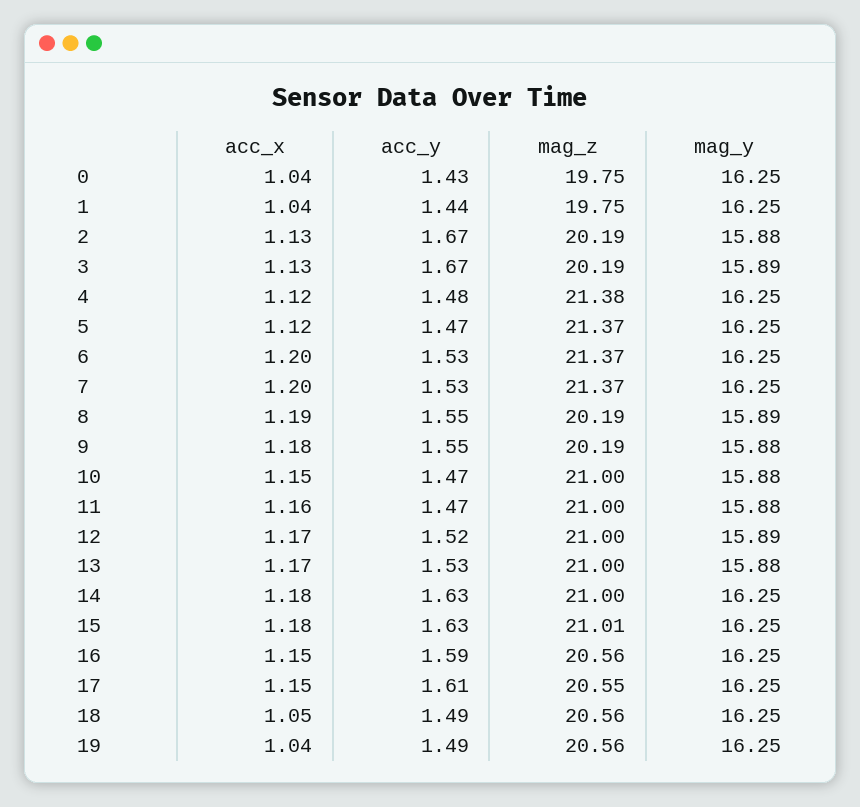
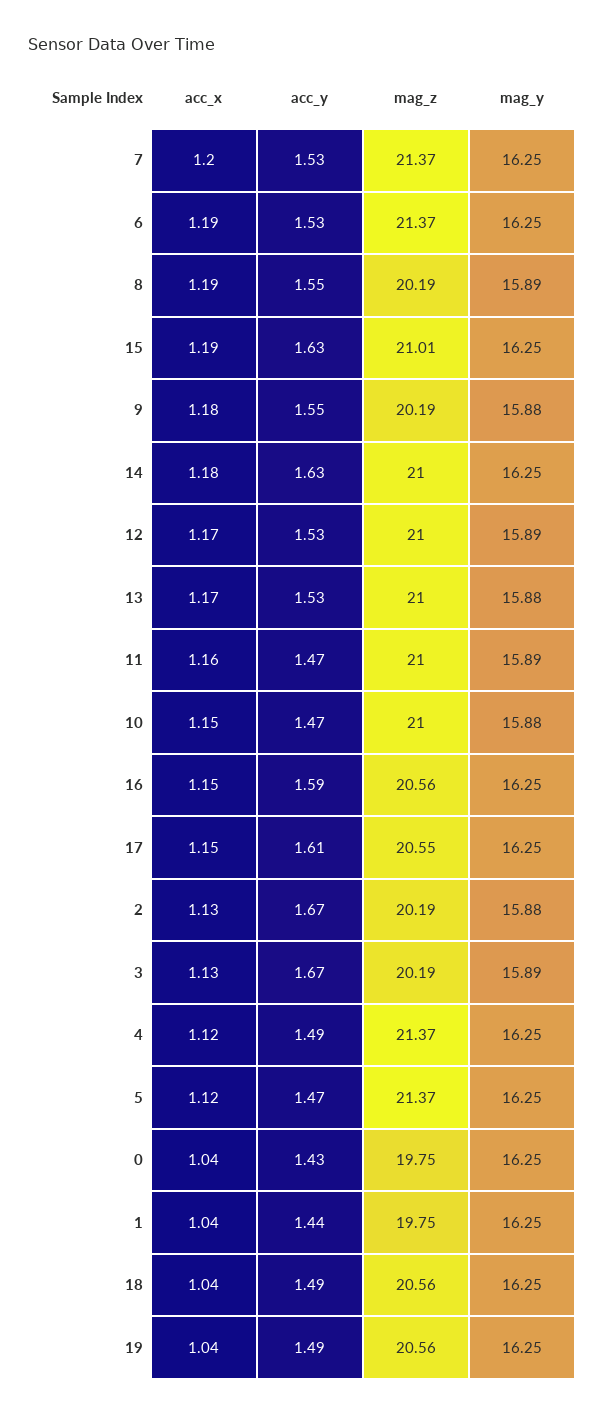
  {
    "acc_x": {
      "0": 1.04,
      "1": 1.04,
      "2": 1.13,
      "3": 1.13,
      "4": 1.12,
      "5": 1.12,
-     "6": 1.2,
+     "6": 1.19,
      "7": 1.2,
      "8": 1.19,
      "9": 1.18,
      "10": 1.15,
      "11": 1.16,
      "12": 1.17,
      "13": 1.17,
      "14": 1.18,
-     "15": 1.18,
+     "15": 1.19,
      "16": 1.15,
      "17": 1.15,
-     "18": 1.05,
+     "18": 1.04,
      "19": 1.04
    },
    "acc_y": {
      "0": 1.43,
      "1": 1.44,
      "2": 1.67,
      "3": 1.67,
-     "4": 1.48,
+     "4": 1.49,
      "5": 1.47,
      "6": 1.53,
      "7": 1.53,
      "8": 1.55,
      "9": 1.55,
      "10": 1.47,
      "11": 1.47,
-     "12": 1.52,
+     "12": 1.53,
      "13": 1.53,
      "14": 1.63,
      "15": 1.63,
      "16": 1.59,
      "17": 1.61,
      "18": 1.49,
      "19": 1.49
    },
    "mag_z": {
      "0": 19.75,
      "1": 19.75,
      "2": 20.19,
      "3": 20.19,
-     "4": 21.38,
+     "4": 21.37,
      "5": 21.37,
      "6": 21.37,
      "7": 21.37,
      "8": 20.19,
      "9": 20.19,
      "10": 21,
      "11": 21,
      "12": 21,
      "13": 21,
      "14": 21,
      "15": 21.01,
      "16": 20.56,
      "17": 20.55,
      "18": 20.56,
      "19": 20.56
    },
    "mag_y": {
      "0": 16.25,
      "1": 16.25,
      "2": 15.88,
      "3": 15.89,
      "4": 16.25,
      "5": 16.25,
      "6": 16.25,
      "7": 16.25,
      "8": 15.89,
      "9": 15.88,
      "10": 15.88,
-     "11": 15.88,
+     "11": 15.89,
      "12": 15.89,
      "13": 15.88,
      "14": 16.25,
      "15": 16.25,
      "16": 16.25,
      "17": 16.25,
      "18": 16.25,
      "19": 16.25
    }
  }

